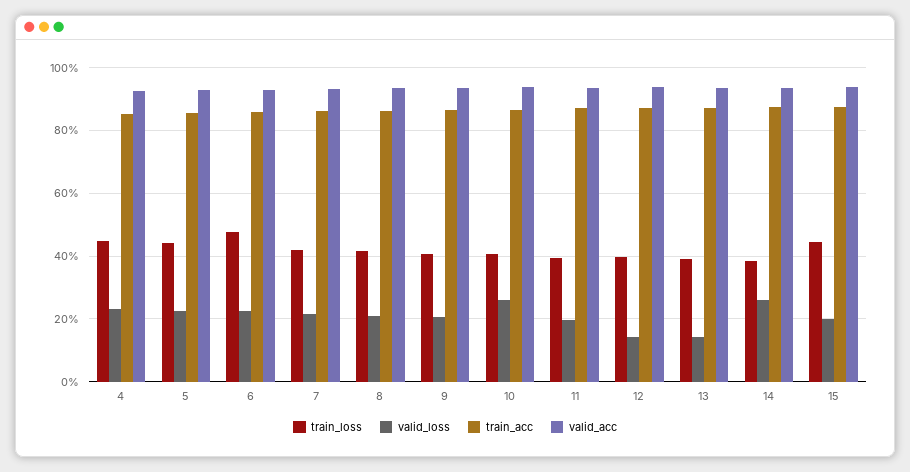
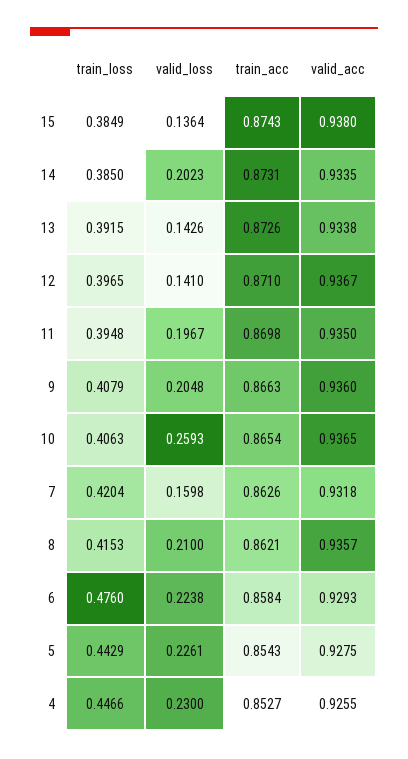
  {
    "train_loss": {
      "4": 0.4466,
      "5": 0.4429,
      "6": 0.476,
      "7": 0.4204,
      "8": 0.4153,
      "9": 0.4079,
      "10": 0.4063,
      "11": 0.3948,
      "12": 0.3965,
      "13": 0.3915,
      "14": 0.385,
-     "15": 0.44
+     "15": 0.3849
    },
    "valid_loss": {
      "4": 0.23,
      "5": 0.2261,
      "6": 0.2238,
-     "7": 0.22,
+     "7": 0.1598,
      "8": 0.21,
      "9": 0.2048,
      "10": 0.2593,
      "11": 0.1967,
      "12": 0.141,
      "13": 0.1426,
-     "14": 0.26,
+     "14": 0.2023,
-     "15": 0.2
+     "15": 0.1364
    },
    "train_acc": {
      "4": 0.8527,
      "5": 0.8543,
      "6": 0.8584,
      "7": 0.8626,
      "8": 0.8621,
      "9": 0.8663,
      "10": 0.8654,
      "11": 0.8698,
      "12": 0.871,
      "13": 0.8726,
      "14": 0.8731,
      "15": 0.8743
    },
    "valid_acc": {
      "4": 0.9255,
      "5": 0.9275,
      "6": 0.9293,
      "7": 0.9318,
      "8": 0.9357,
      "9": 0.936,
      "10": 0.9365,
      "11": 0.935,
      "12": 0.9367,
      "13": 0.9338,
      "14": 0.9335,
      "15": 0.938
    }
  }

